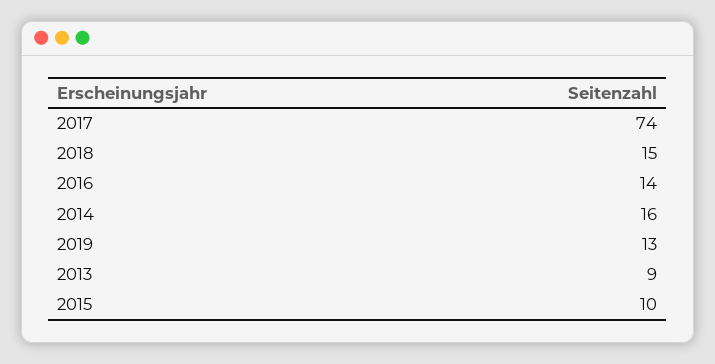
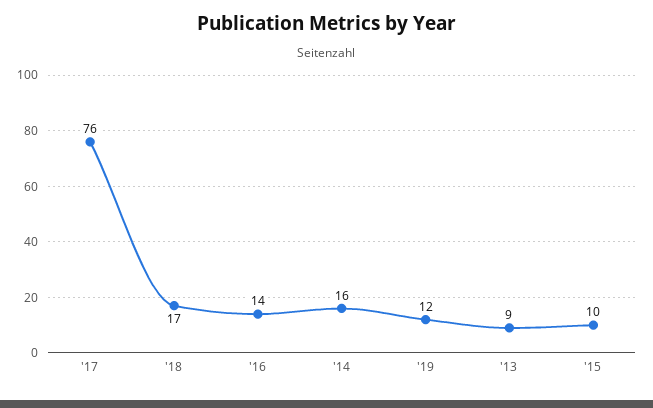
  {
-   "2017": 74,
+   "2017": 76,
-   "2018": 15,
+   "2018": 17,
    "2016": 14,
    "2014": 16,
-   "2019": 13,
+   "2019": 12,
    "2013": 9,
    "2015": 10
  }

